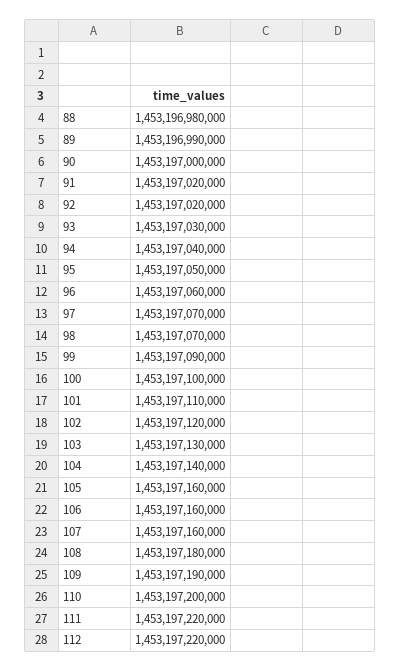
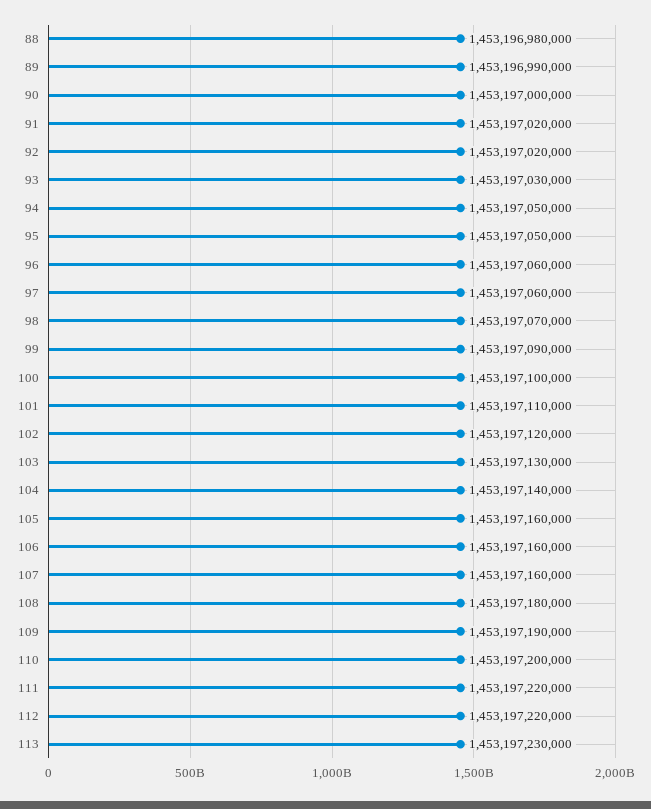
  {
    "88": 1453196980000,
    "89": 1453196990000,
    "90": 1453197000000,
    "91": 1453197020000,
    "92": 1453197020000,
    "93": 1453197030000,
-   "94": 1453197040000,
+   "94": 1453197050000,
    "95": 1453197050000,
    "96": 1453197060000,
-   "97": 1453197070000,
+   "97": 1453197060000,
    "98": 1453197070000,
    "99": 1453197090000,
    "100": 1453197100000,
    "101": 1453197110000,
    "102": 1453197120000,
    "103": 1453197130000,
    "104": 1453197140000,
    "105": 1453197160000,
    "106": 1453197160000,
    "107": 1453197160000,
    "108": 1453197180000,
    "109": 1453197190000,
    "110": 1453197200000,
    "111": 1453197220000,
-   "112": 1453197220000
+   "112": 1453197220000,
+   "113": 1453197230000
  }

